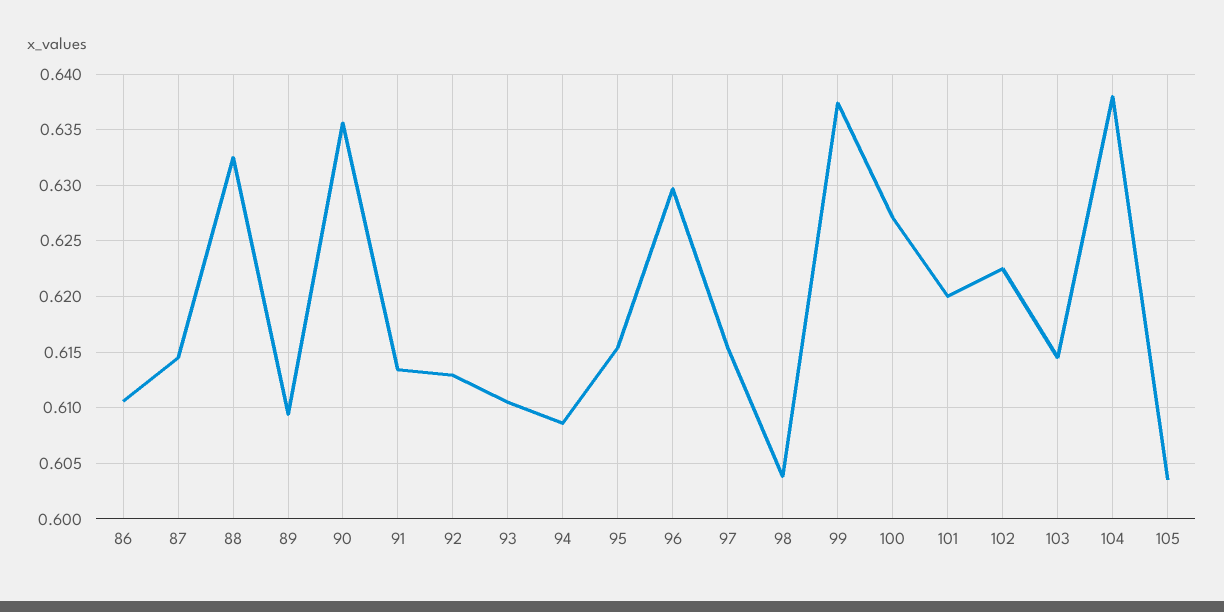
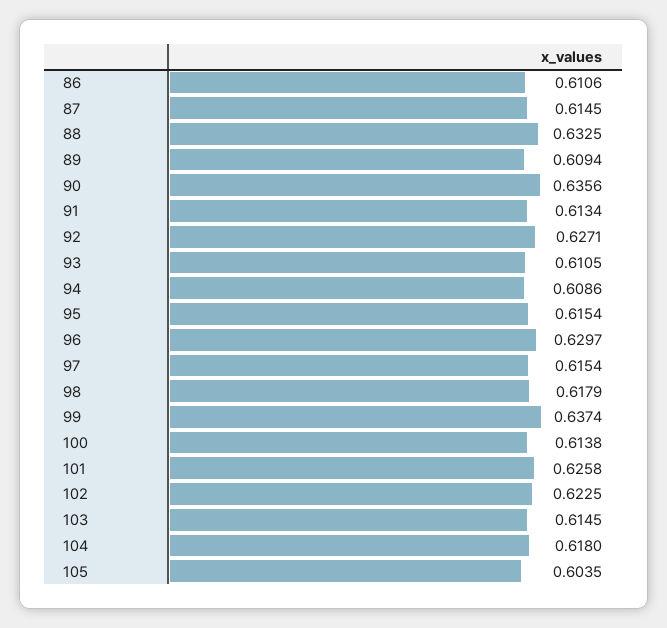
  {
    "86": 0.6106,
    "87": 0.6145,
    "88": 0.6325,
    "89": 0.6094,
    "90": 0.6356,
    "91": 0.6134,
-   "92": 0.613,
+   "92": 0.6271,
    "93": 0.6105,
    "94": 0.6086,
    "95": 0.6154,
    "96": 0.6297,
    "97": 0.6154,
-   "98": 0.604,
+   "98": 0.6179,
    "99": 0.6374,
-   "100": 0.627,
+   "100": 0.6138,
-   "101": 0.62,
+   "101": 0.6258,
    "102": 0.6225,
    "103": 0.6145,
-   "104": 0.638,
+   "104": 0.618,
    "105": 0.6035
  }

